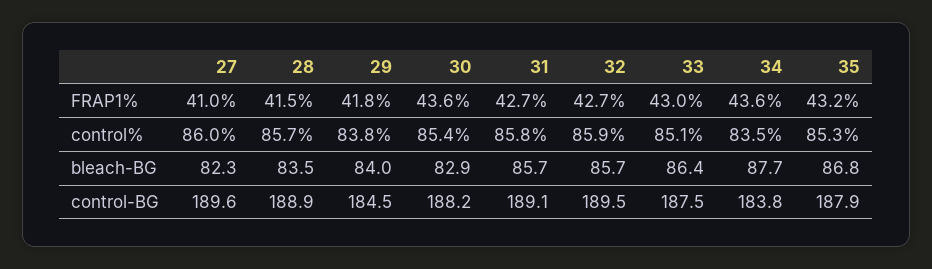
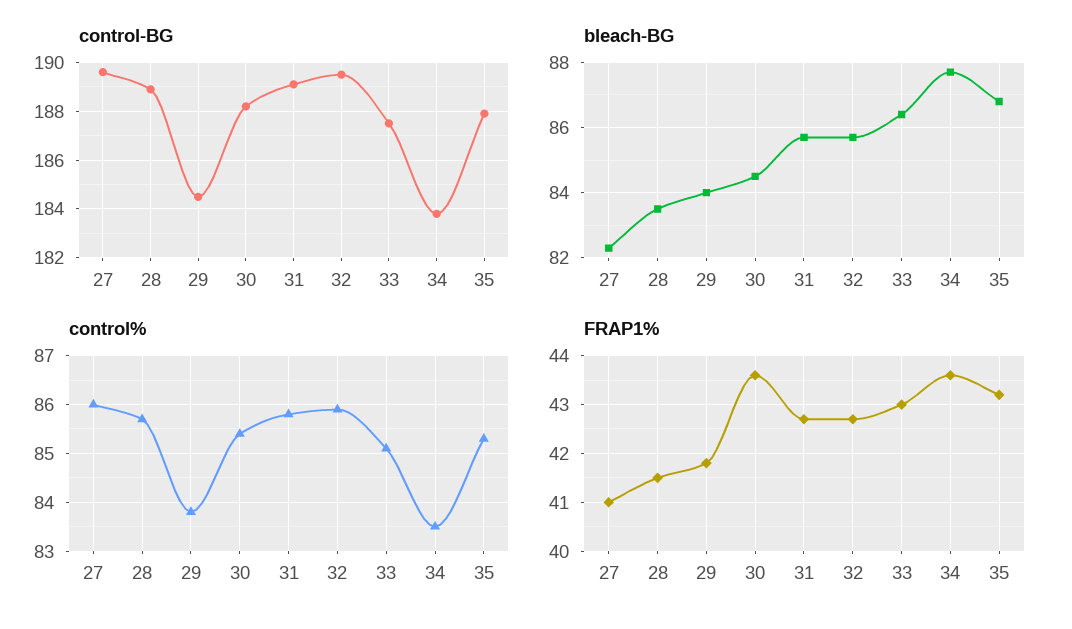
  {
    "FRAP1%": {
      "27": 41,
      "28": 41.5,
      "29": 41.8,
      "30": 43.6,
      "31": 42.7,
      "32": 42.7,
      "33": 43,
      "34": 43.6,
      "35": 43.2
    },
    "control%": {
      "27": 86,
      "28": 85.7,
      "29": 83.8,
      "30": 85.4,
      "31": 85.8,
      "32": 85.9,
      "33": 85.1,
      "34": 83.5,
      "35": 85.3
    },
    "bleach-BG": {
      "27": 82.3,
      "28": 83.5,
      "29": 84,
-     "30": 82.9,
+     "30": 84.5,
      "31": 85.7,
      "32": 85.7,
      "33": 86.4,
      "34": 87.7,
      "35": 86.8
    },
    "control-BG": {
      "27": 189.6,
      "28": 188.9,
      "29": 184.5,
      "30": 188.2,
      "31": 189.1,
      "32": 189.5,
      "33": 187.5,
      "34": 183.8,
      "35": 187.9
    }
  }

